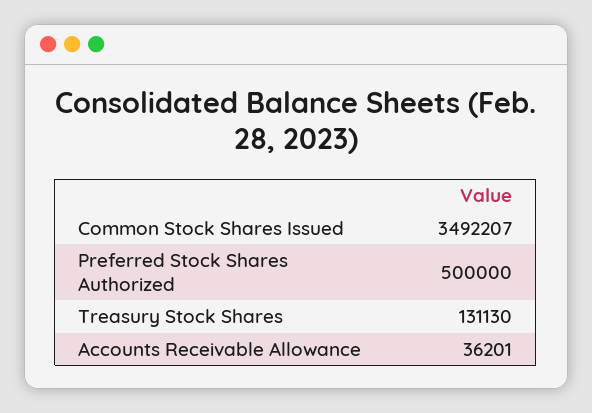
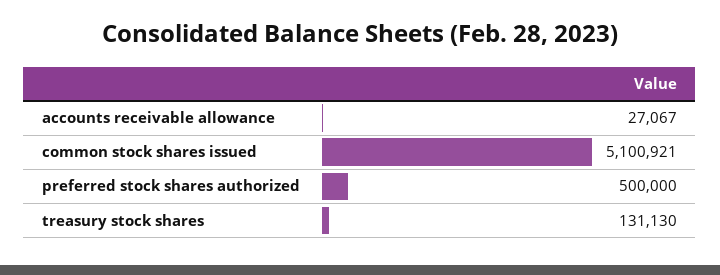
  {
-   "Common Stock Shares Issued": 3492207,
+   "Common Stock Shares Issued": 5100921,
    "Preferred Stock Shares Authorized": 500000,
    "Treasury Stock Shares": 131130,
-   "Accounts Receivable Allowance": 36201
+   "Accounts Receivable Allowance": 27067
  }

